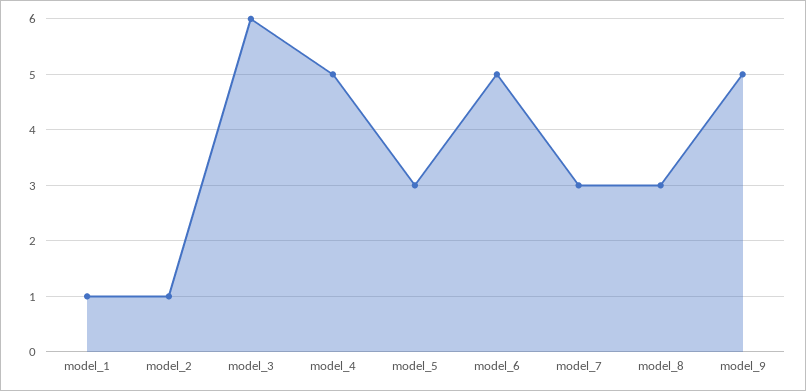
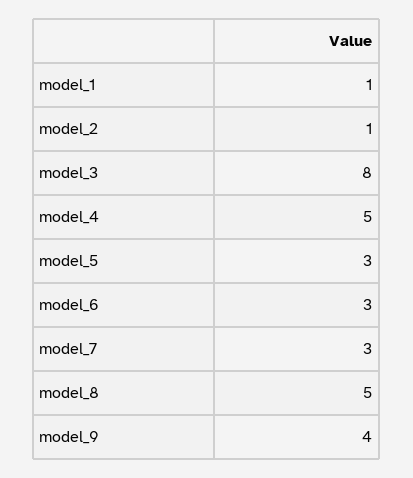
  {
    "model_1": 1,
    "model_2": 1,
-   "model_3": 6,
+   "model_3": 8,
    "model_4": 5,
    "model_5": 3,
-   "model_6": 5,
+   "model_6": 3,
    "model_7": 3,
-   "model_8": 3,
+   "model_8": 5,
-   "model_9": 5
+   "model_9": 4
  }

